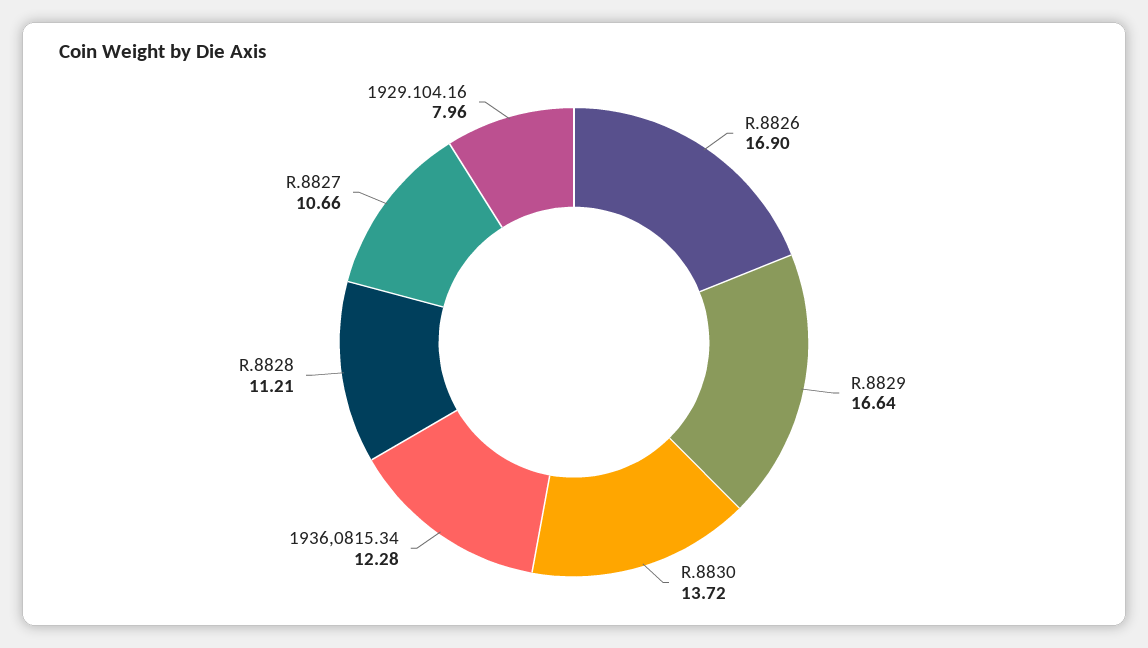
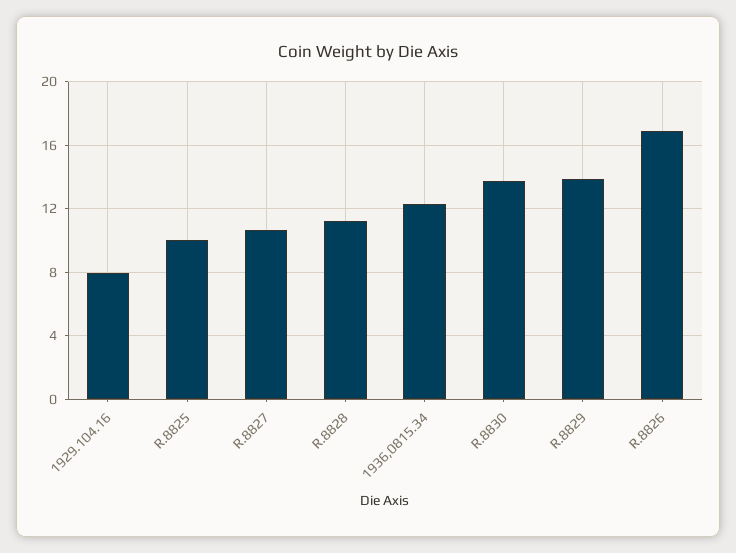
  {
    "R.8826": 16.9,
-   "R.8829": 16.64,
+   "R.8829": 14,
    "R.8830": 13.72,
    "1936,0815.34": 12.28,
    "R.8828": 11.21,
    "R.8827": 10.66,
-   "1929.104.16": 7.96
+   "1929.104.16": 7.96,
+   "R.8825": 10
  }

